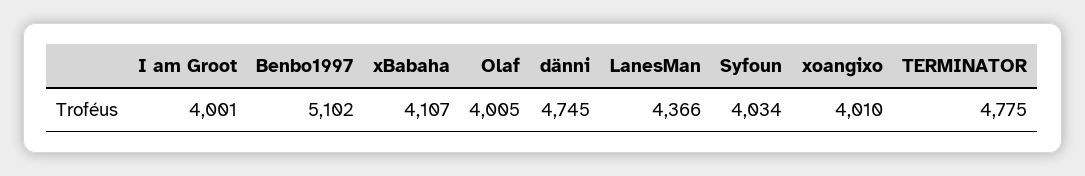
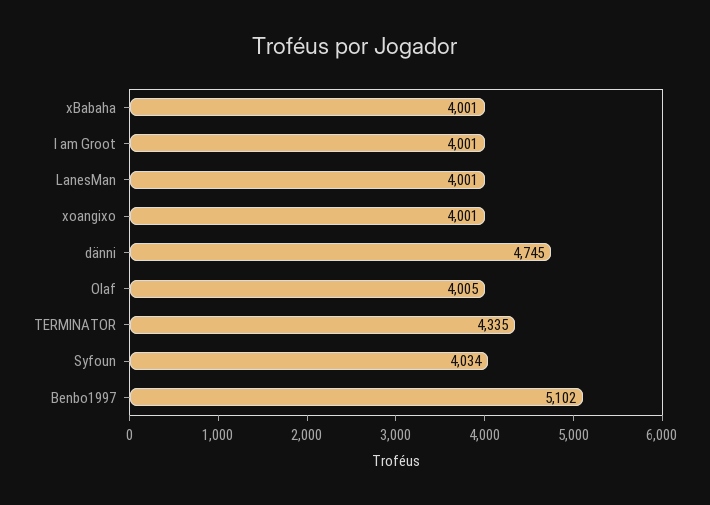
  {
    "I am Groot": 4001,
    "Benbo1997": 5102,
-   "xBabaha": 4107,
+   "xBabaha": 4001,
    "Olaf": 4005,
    "dänni": 4745,
-   "LanesMan": 4366,
+   "LanesMan": 4001,
    "Syfoun": 4034,
-   "xoangixo": 4010,
+   "xoangixo": 4001,
-   "TERMINATOR": 4775
+   "TERMINATOR": 4335
  }

